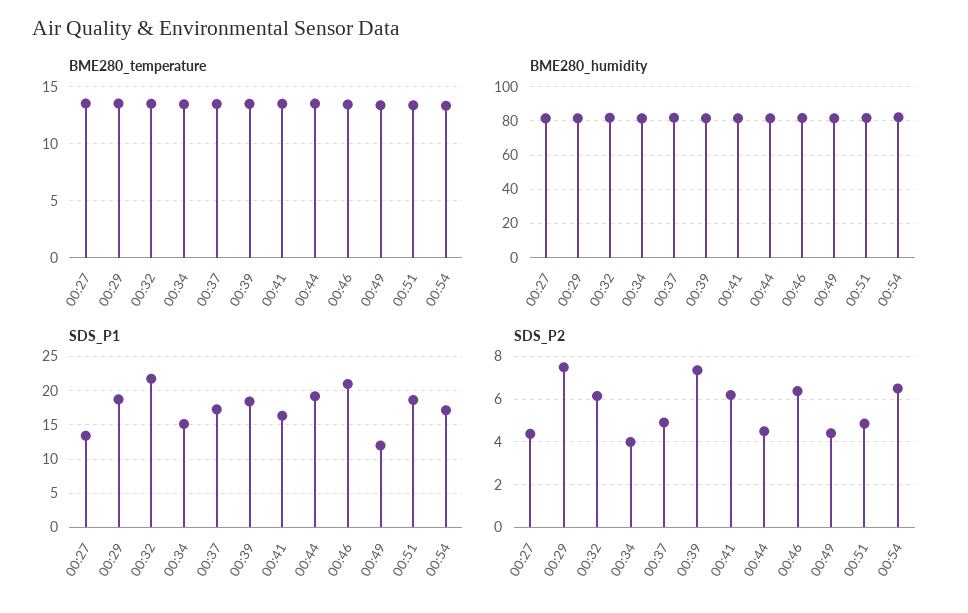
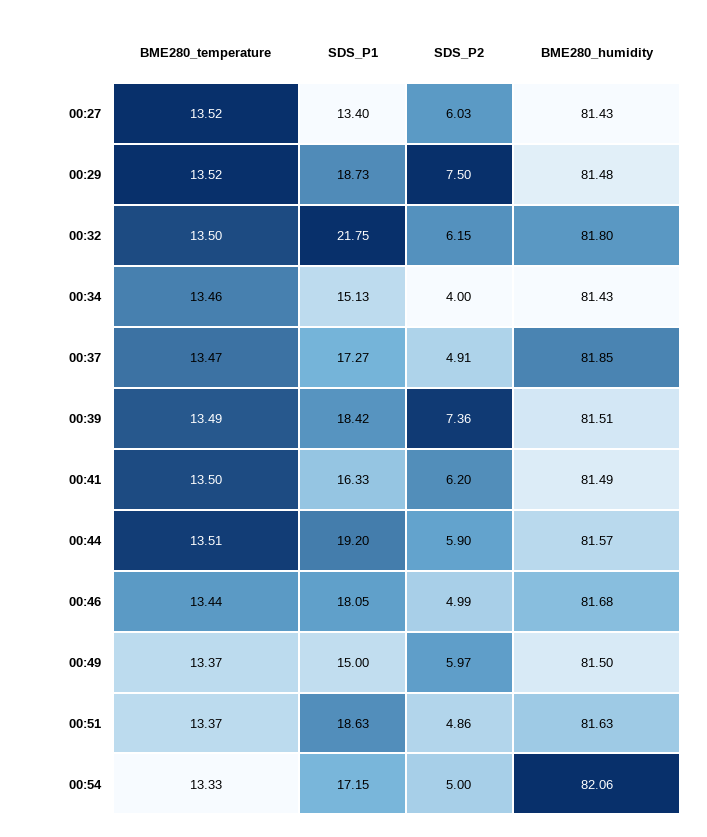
  {
    "BME280_temperature": {
      "00:27": 13.52,
      "00:29": 13.52,
      "00:32": 13.5,
      "00:34": 13.46,
      "00:37": 13.47,
      "00:39": 13.49,
      "00:41": 13.5,
      "00:44": 13.51,
      "00:46": 13.44,
      "00:49": 13.37,
      "00:51": 13.37,
      "00:54": 13.33
    },
    "BME280_humidity": {
      "00:27": 81.43,
      "00:29": 81.48,
      "00:32": 81.8,
      "00:34": 81.43,
      "00:37": 81.85,
      "00:39": 81.51,
      "00:41": 81.49,
      "00:44": 81.57,
      "00:46": 81.68,
      "00:49": 81.5,
      "00:51": 81.63,
      "00:54": 82.06
    },
    "SDS_P1": {
      "00:27": 13.4,
      "00:29": 18.73,
      "00:32": 21.75,
      "00:34": 15.13,
      "00:37": 17.27,
      "00:39": 18.42,
      "00:41": 16.33,
      "00:44": 19.2,
-     "00:46": 21,
+     "00:46": 18.05,
-     "00:49": 12,
+     "00:49": 15,
      "00:51": 18.63,
      "00:54": 17.15
    },
    "SDS_P2": {
-     "00:27": 4.5,
+     "00:27": 6.03,
      "00:29": 7.5,
      "00:32": 6.15,
      "00:34": 4,
      "00:37": 4.91,
      "00:39": 7.36,
      "00:41": 6.2,
-     "00:44": 4.5,
+     "00:44": 5.9,
-     "00:46": 6.5,
+     "00:46": 4.99,
-     "00:49": 4.5,
+     "00:49": 5.97,
      "00:51": 4.86,
-     "00:54": 6.5
+     "00:54": 5
    }
  }

